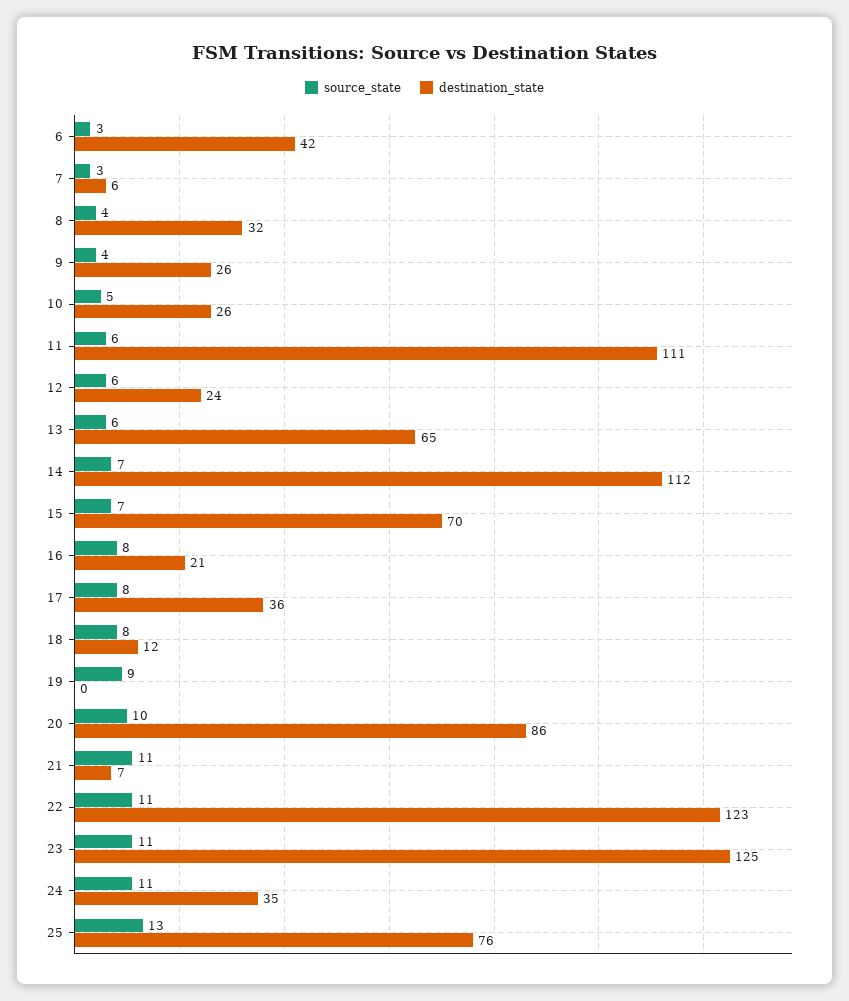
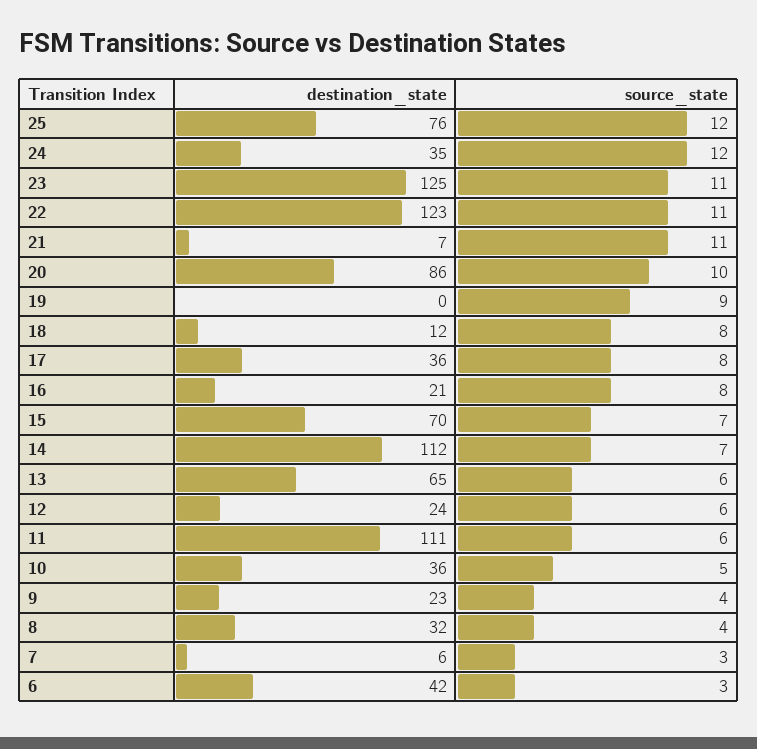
  {
    "source_state": {
      "6": 3,
      "7": 3,
      "8": 4,
      "9": 4,
      "10": 5,
      "11": 6,
      "12": 6,
      "13": 6,
      "14": 7,
      "15": 7,
      "16": 8,
      "17": 8,
      "18": 8,
      "19": 9,
      "20": 10,
      "21": 11,
      "22": 11,
      "23": 11,
-     "24": 11,
+     "24": 12,
-     "25": 13
+     "25": 12
    },
    "destination_state": {
      "6": 42,
      "7": 6,
      "8": 32,
-     "9": 26,
+     "9": 23,
-     "10": 26,
+     "10": 36,
      "11": 111,
      "12": 24,
      "13": 65,
      "14": 112,
      "15": 70,
      "16": 21,
      "17": 36,
      "18": 12,
      "19": 0,
      "20": 86,
      "21": 7,
      "22": 123,
      "23": 125,
      "24": 35,
      "25": 76
    }
  }

